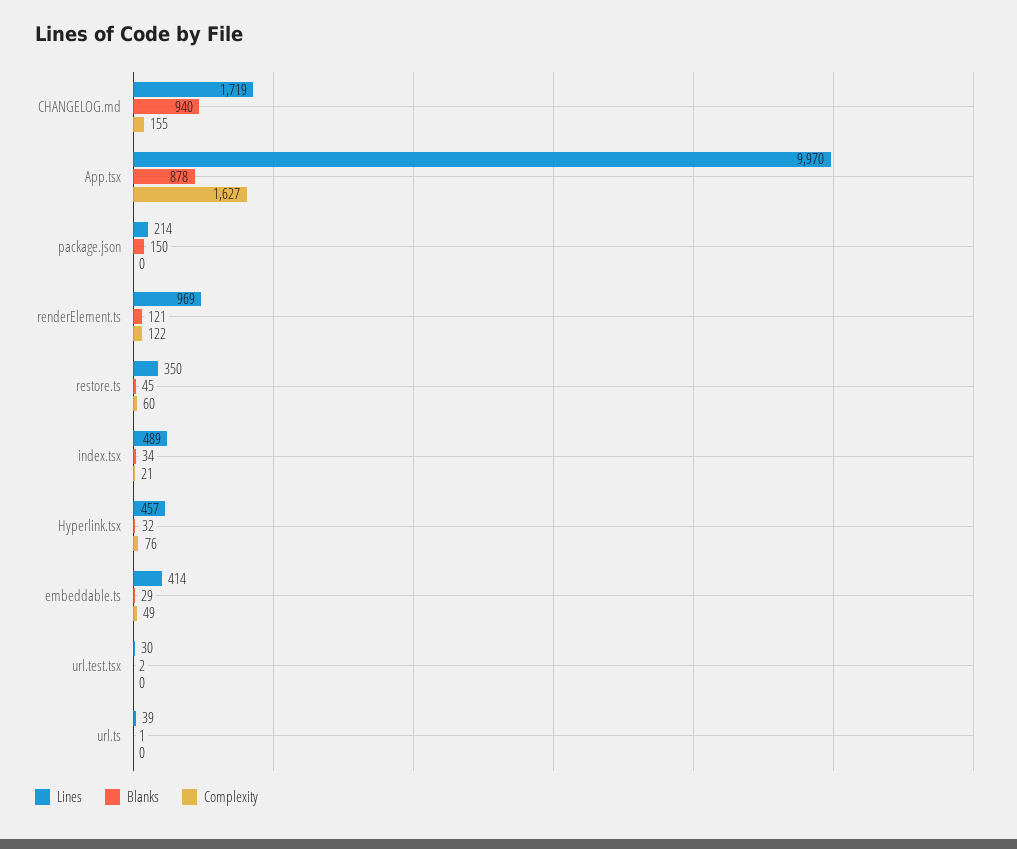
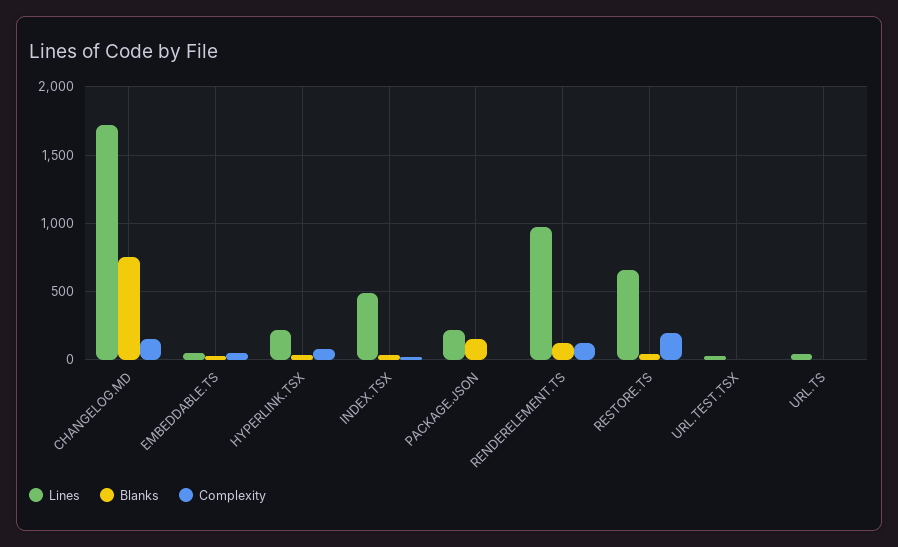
  {
    "Lines": {
      "CHANGELOG.md": 1719,
-     "App.tsx": 9970,
      "package.json": 214,
      "renderElement.ts": 969,
-     "restore.ts": 350,
+     "restore.ts": 650,
      "index.tsx": 489,
-     "Hyperlink.tsx": 457,
+     "Hyperlink.tsx": 200,
-     "embeddable.ts": 414,
+     "embeddable.ts": 50,
      "url.test.tsx": 30,
      "url.ts": 39
    },
    "Blanks": {
-     "CHANGELOG.md": 940,
+     "CHANGELOG.md": 750,
-     "App.tsx": 878,
      "package.json": 150,
      "renderElement.ts": 121,
      "restore.ts": 45,
      "index.tsx": 34,
      "Hyperlink.tsx": 32,
      "embeddable.ts": 29,
      "url.test.tsx": 2,
      "url.ts": 1
    },
    "Complexity": {
      "CHANGELOG.md": 155,
-     "App.tsx": 1627,
      "package.json": 0,
      "renderElement.ts": 122,
-     "restore.ts": 60,
+     "restore.ts": 200,
      "index.tsx": 21,
      "Hyperlink.tsx": 76,
      "embeddable.ts": 49,
      "url.test.tsx": 0,
      "url.ts": 0
    }
  }

